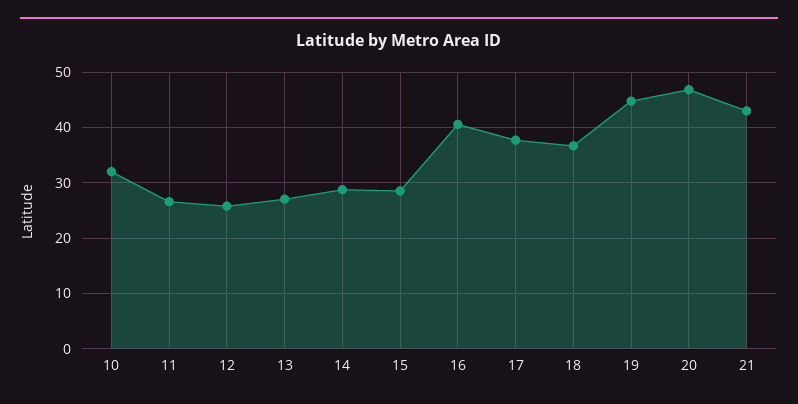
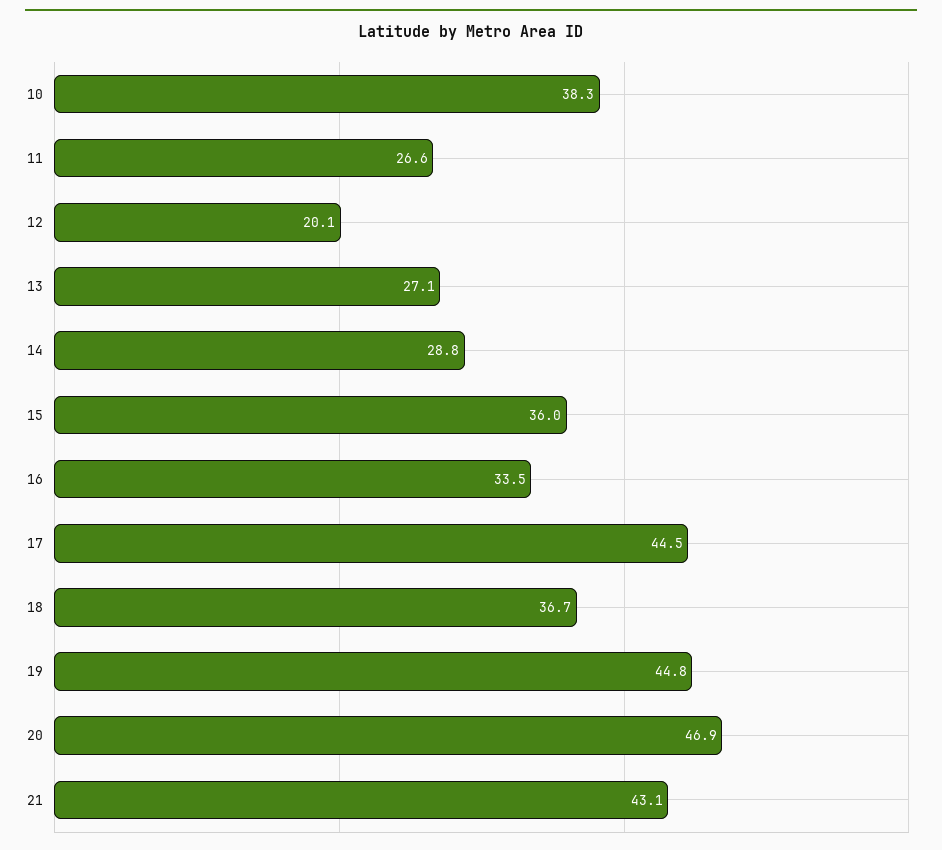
  {
-   "10": 32,
+   "10": 38.3,
    "11": 26.6,
-   "12": 26,
+   "12": 20.1,
    "13": 27.1,
    "14": 28.8,
-   "15": 28,
+   "15": 36,
-   "16": 40,
+   "16": 33.5,
-   "17": 38,
+   "17": 44.5,
    "18": 36.7,
    "19": 44.8,
    "20": 46.9,
    "21": 43.1
  }

